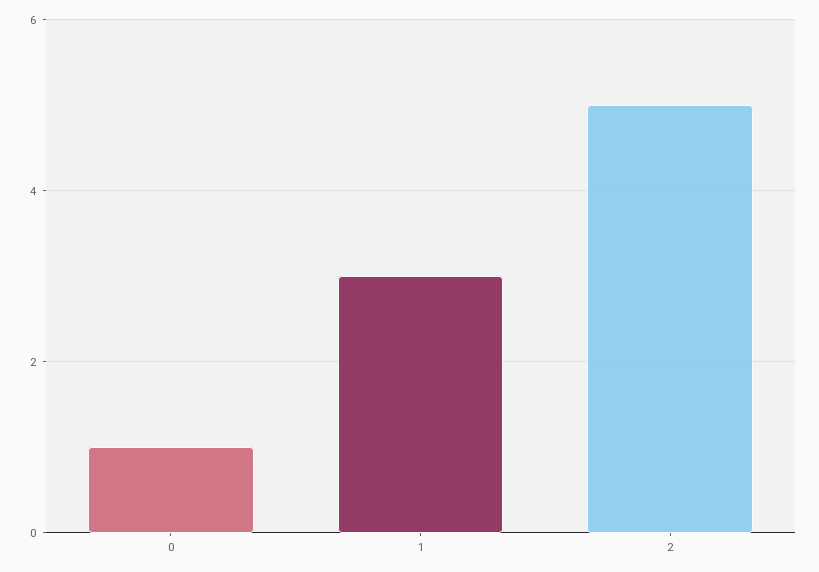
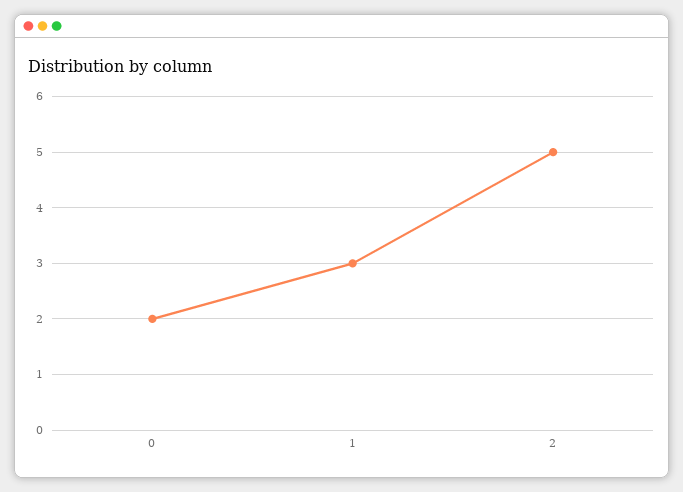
  {
-   "0": 1,
+   "0": 2,
    "1": 3,
    "2": 5
  }

